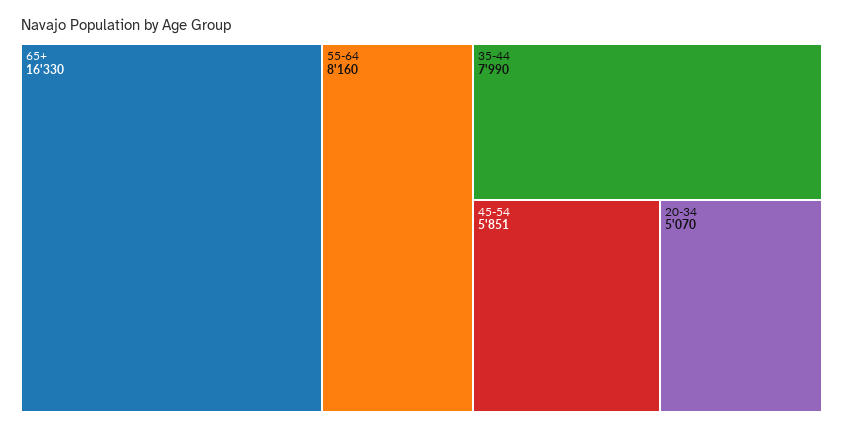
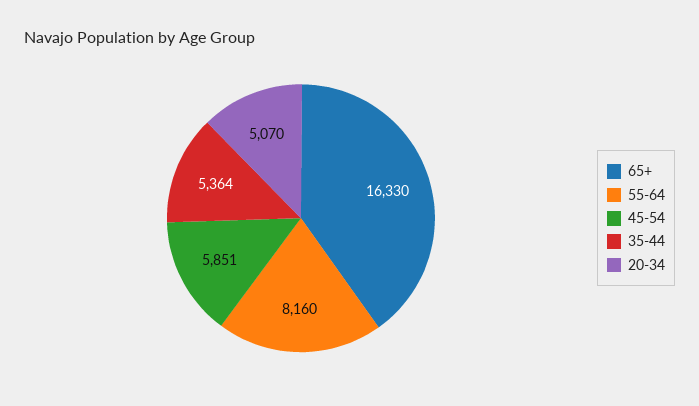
  {
    "65+": 16330,
    "55-64": 8160,
-   "35-44": 7990,
+   "35-44": 5364,
    "45-54": 5851,
    "20-34": 5070
  }

